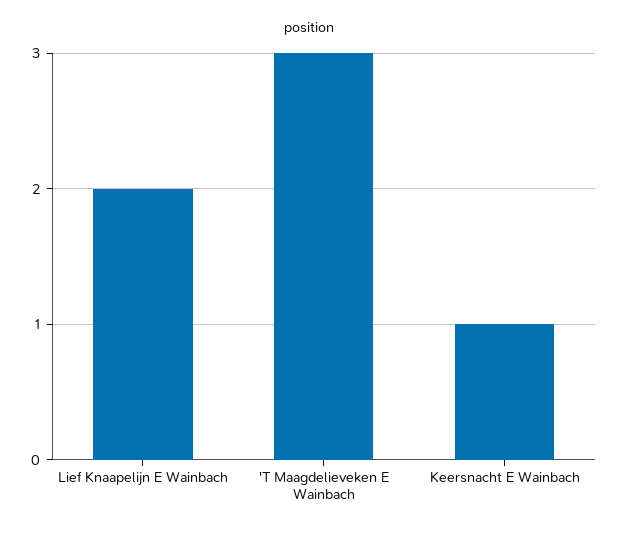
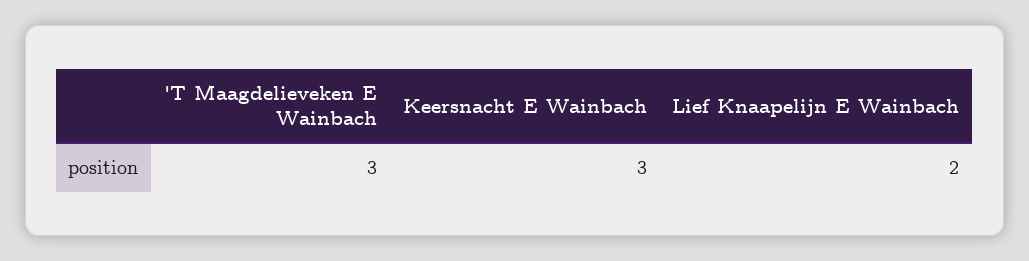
  {
    "Lief Knaapelijn E Wainbach": 2,
    "'T Maagdelieveken E Wainbach": 3,
-   "Keersnacht E Wainbach": 1
+   "Keersnacht E Wainbach": 3
  }

